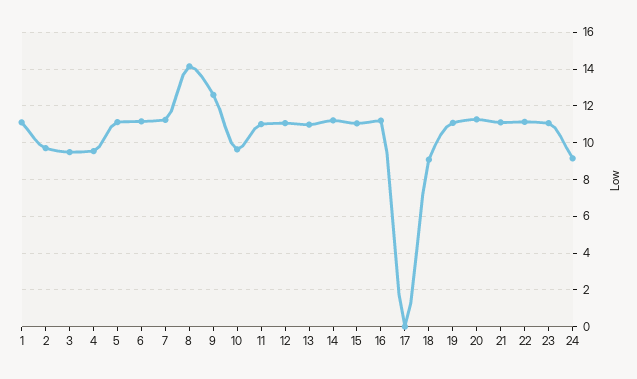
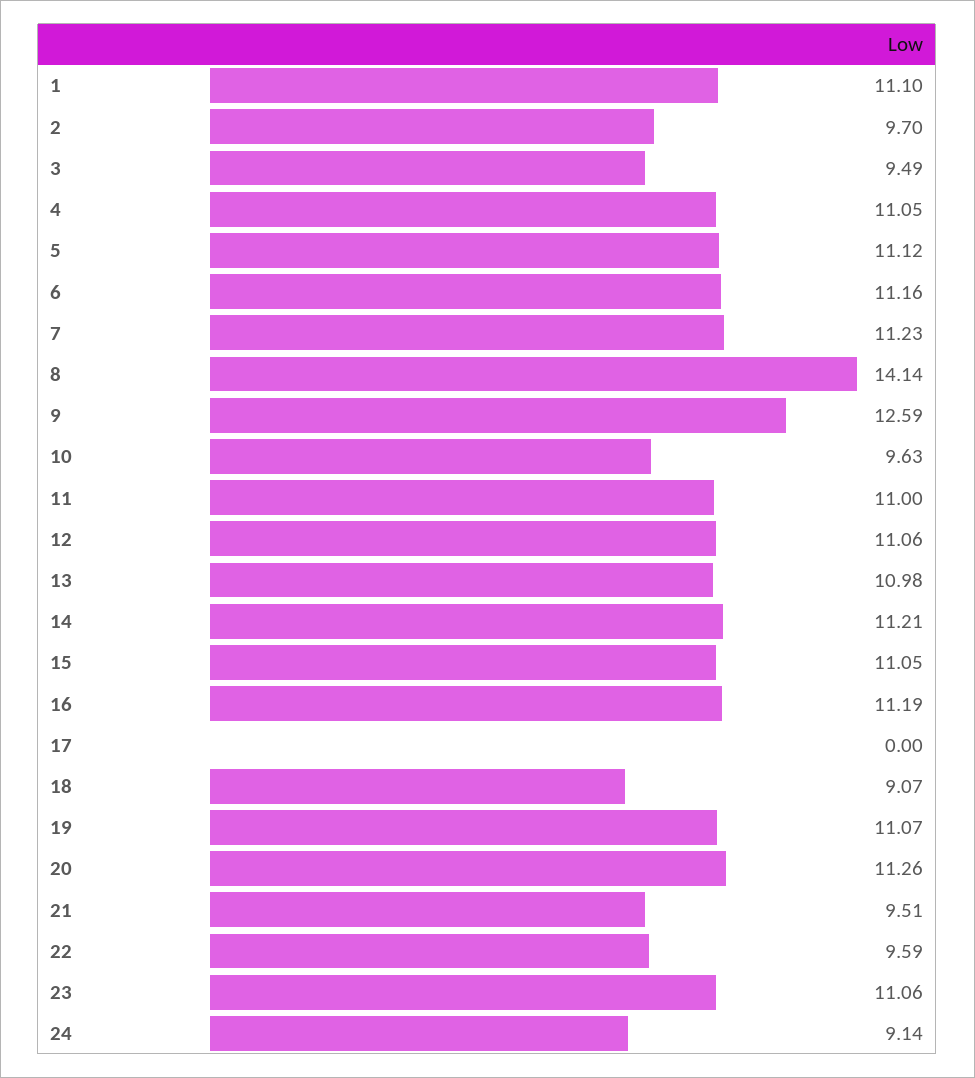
  {
    "1": 11.1,
    "2": 9.7,
    "3": 9.49,
-   "4": 9.5,
+   "4": 11.05,
    "5": 11.12,
    "6": 11.16,
    "7": 11.23,
    "8": 14.14,
    "9": 12.59,
    "10": 9.63,
    "11": 11,
    "12": 11.06,
    "13": 10.98,
    "14": 11.21,
    "15": 11.05,
    "16": 11.19,
    "17": 0,
    "18": 9.07,
    "19": 11.07,
    "20": 11.26,
-   "21": 11,
+   "21": 9.51,
-   "22": 11,
+   "22": 9.59,
    "23": 11.06,
    "24": 9.14
  }

